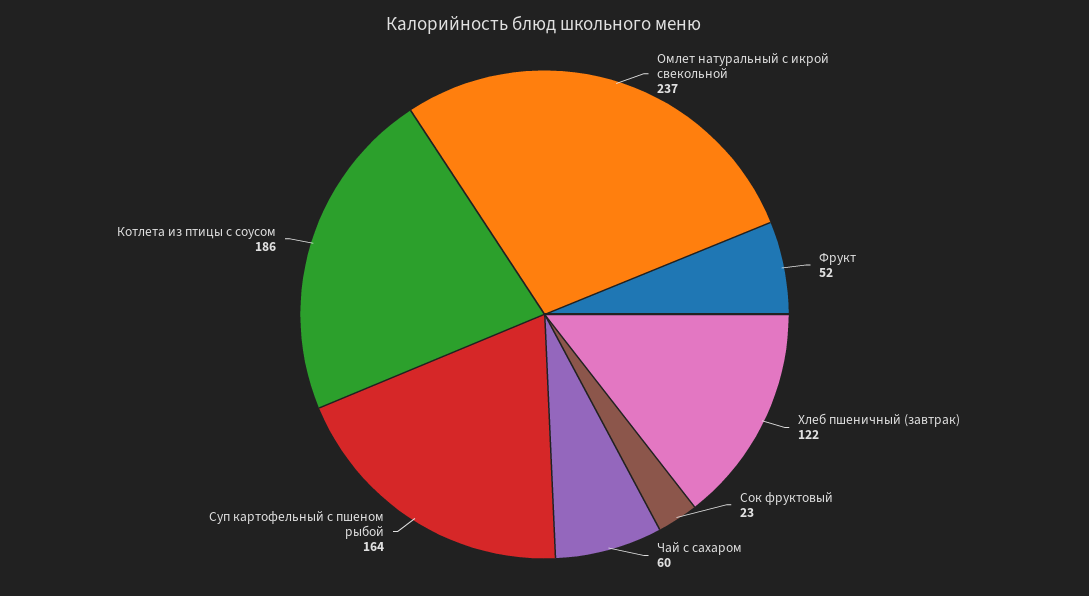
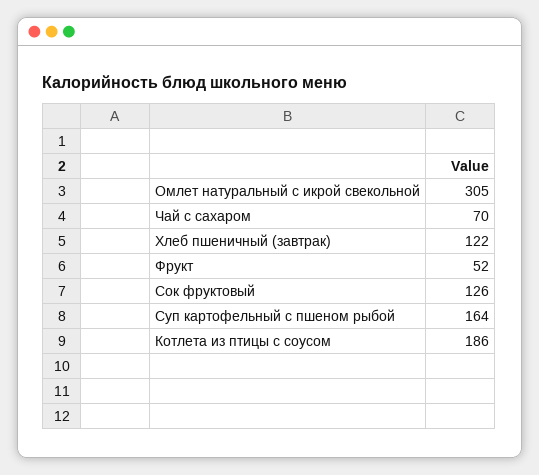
  {
-   "Омлет натуральный с икрой свекольной": 237,
+   "Омлет натуральный с икрой свекольной": 305,
    "Фрукт": 52,
    "Хлеб пшеничный (завтрак)": 122,
-   "Сок фруктовый": 23,
+   "Сок фруктовый": 126,
-   "Чай с сахаром": 60,
+   "Чай с сахаром": 70,
    "Суп картофельный с пшеном рыбой": 164,
    "Котлета из птицы с соусом": 186
  }

